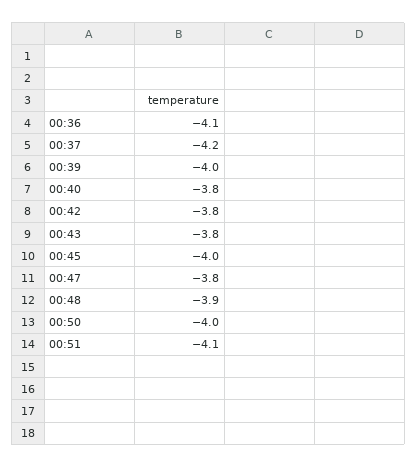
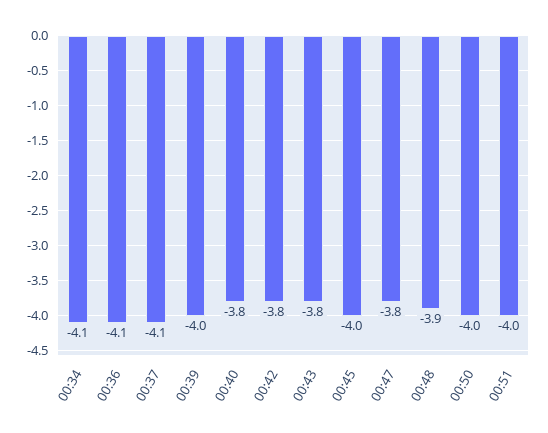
  {
    "00:36": -4.1,
-   "00:37": -4.2,
+   "00:37": -4.1,
    "00:39": -4,
    "00:40": -3.8,
    "00:42": -3.8,
    "00:43": -3.8,
    "00:45": -4,
    "00:47": -3.8,
    "00:48": -3.9,
    "00:50": -4,
-   "00:51": -4.1
+   "00:51": -4,
+   "00:34": -4.1
  }

